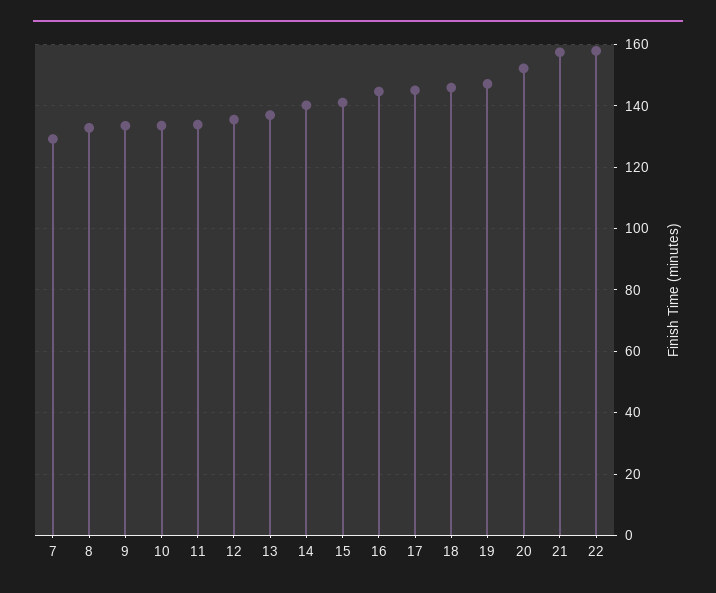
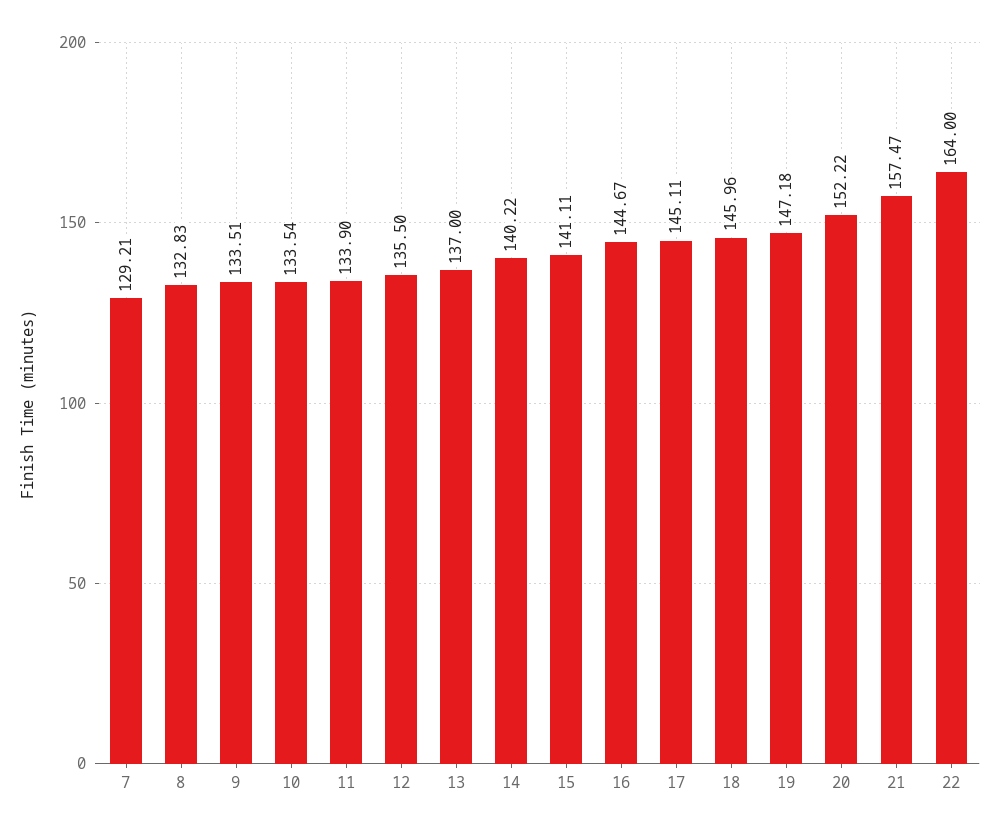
  {
    "7": 129.21,
    "8": 132.83,
    "9": 133.51,
    "10": 133.54,
    "11": 133.9,
    "12": 135.5,
    "13": 137,
    "14": 140.22,
    "15": 141.11,
    "16": 144.67,
    "17": 145.11,
    "18": 145.96,
    "19": 147.18,
    "20": 152.22,
    "21": 157.47,
-   "22": 158
+   "22": 164
  }

